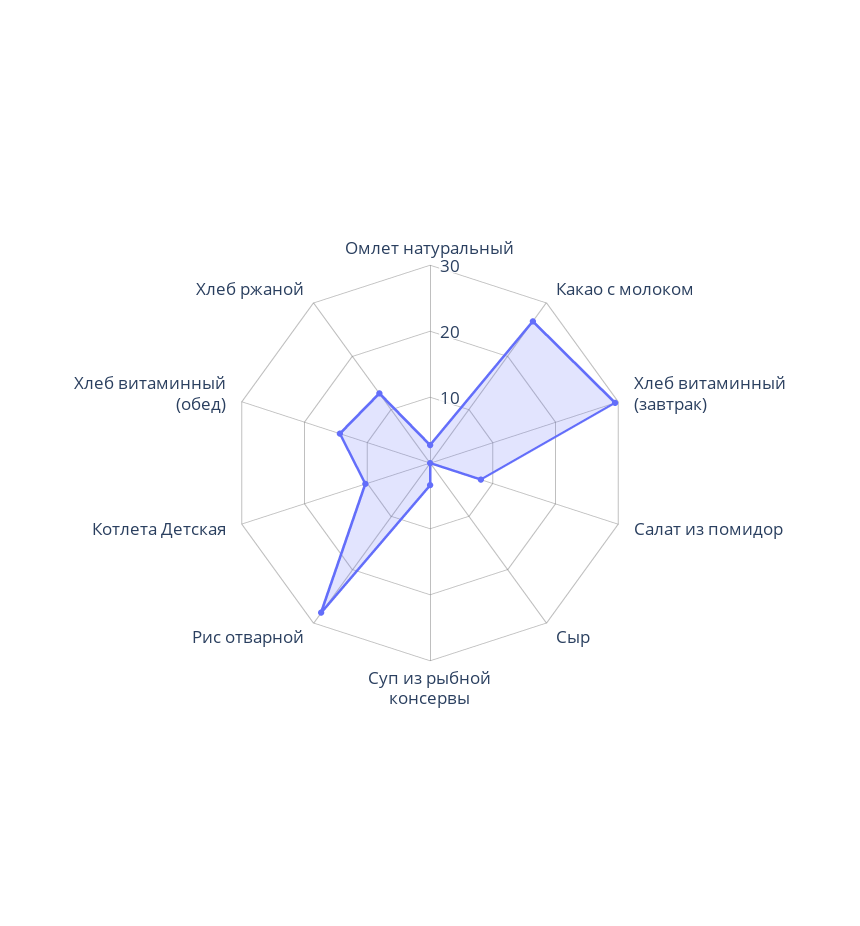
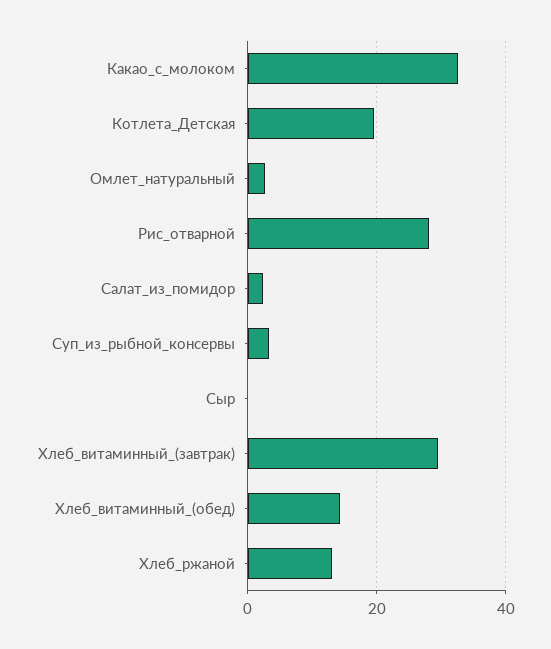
  {
    "Омлет натуральный": 2,
-   "Какао с молоком": 26,
+   "Какао с молоком": 32,
    "Хлеб витаминный (завтрак)": 30,
-   "Салат из помидор": 8,
+   "Салат из помидор": 2,
    "Сыр": 0,
    "Суп из рыбной консервы": 4,
    "Рис отварной": 28,
-   "Котлета Детская": 10,
+   "Котлета Детская": 20,
    "Хлеб витаминный (обед)": 14,
    "Хлеб ржаной": 14
  }

